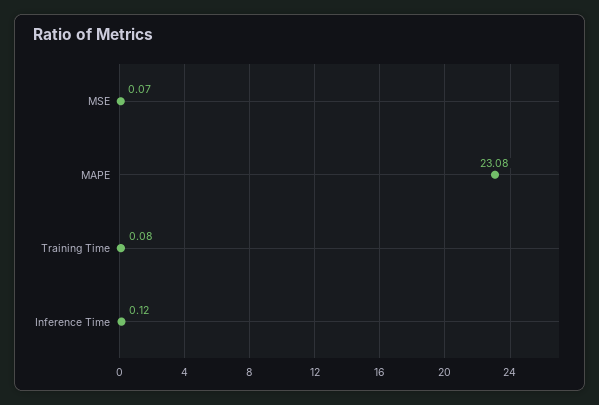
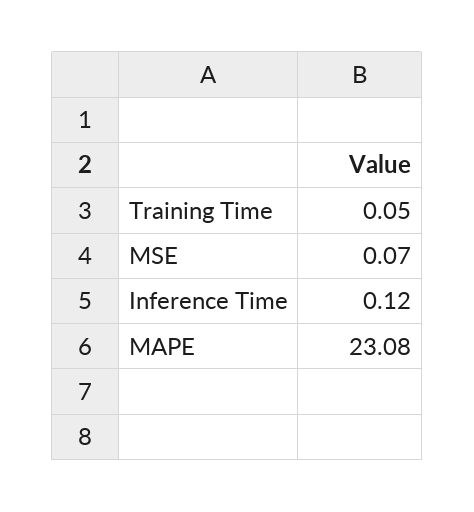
  {
    "MSE": 0.07,
    "MAPE": 23.08,
-   "Training Time": 0.08,
+   "Training Time": 0.05,
    "Inference Time": 0.12
  }

